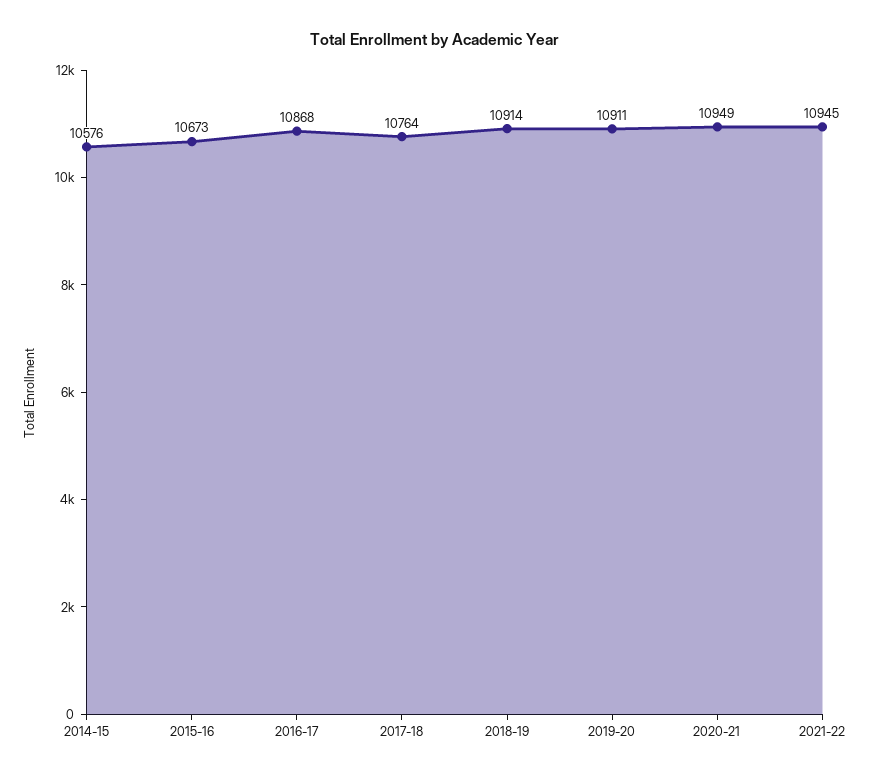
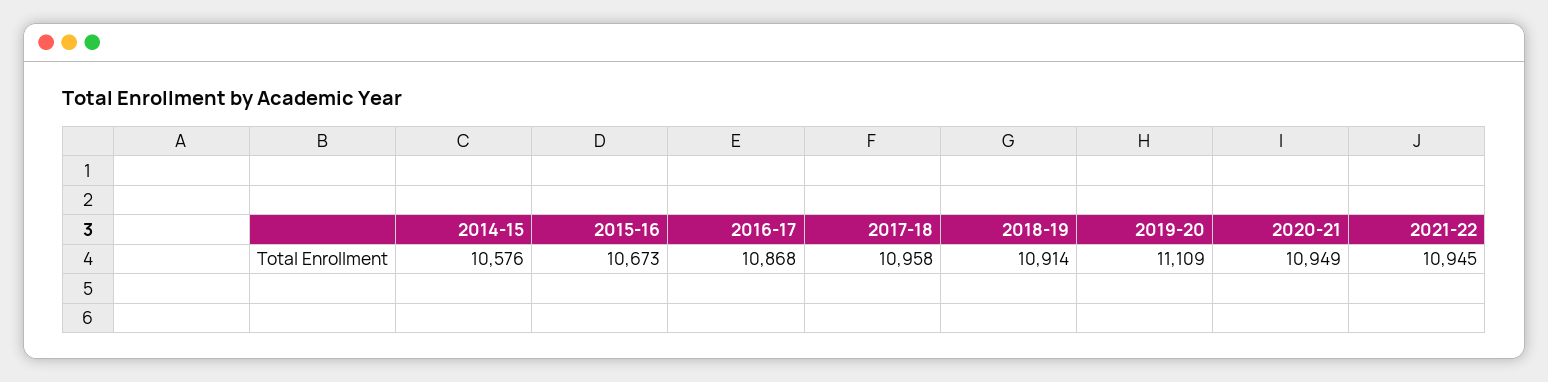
  {
    "2014-15": 10576,
    "2015-16": 10673,
    "2016-17": 10868,
-   "2017-18": 10764,
+   "2017-18": 10958,
    "2018-19": 10914,
-   "2019-20": 10911,
+   "2019-20": 11109,
    "2020-21": 10949,
    "2021-22": 10945
  }

